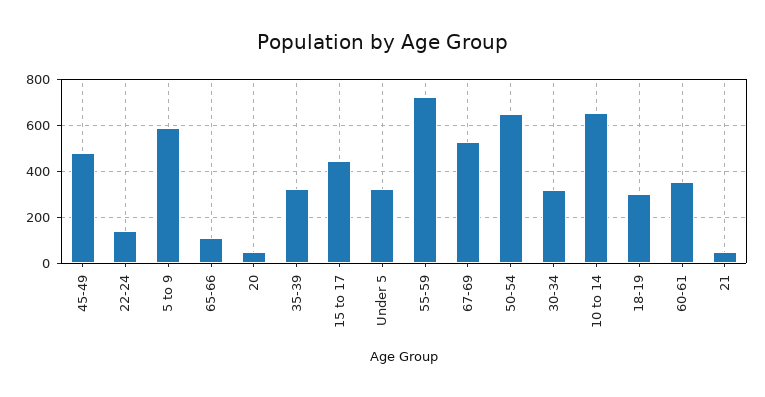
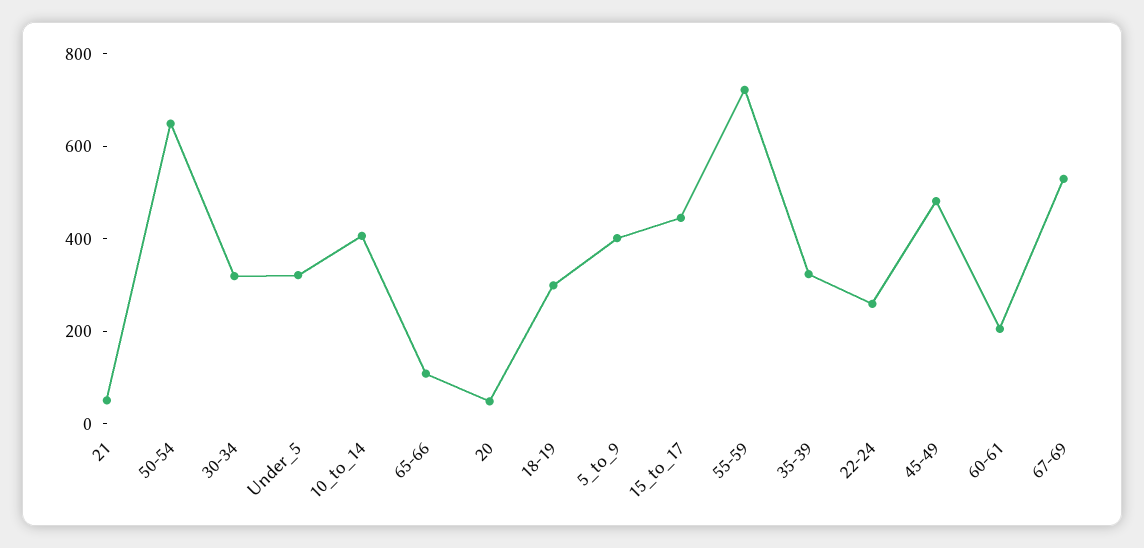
  {
    "45-49": 500,
-   "22-24": 150,
+   "22-24": 250,
-   "5 to 9": 600,
+   "5 to 9": 400,
    "65-66": 100,
    "20": 50,
    "35-39": 300,
    "15 to 17": 450,
    "Under 5": 300,
    "55-59": 700,
    "67-69": 550,
    "50-54": 650,
    "30-34": 300,
-   "10 to 14": 650,
+   "10 to 14": 400,
    "18-19": 300,
-   "60-61": 350,
+   "60-61": 200,
    "21": 50
  }

